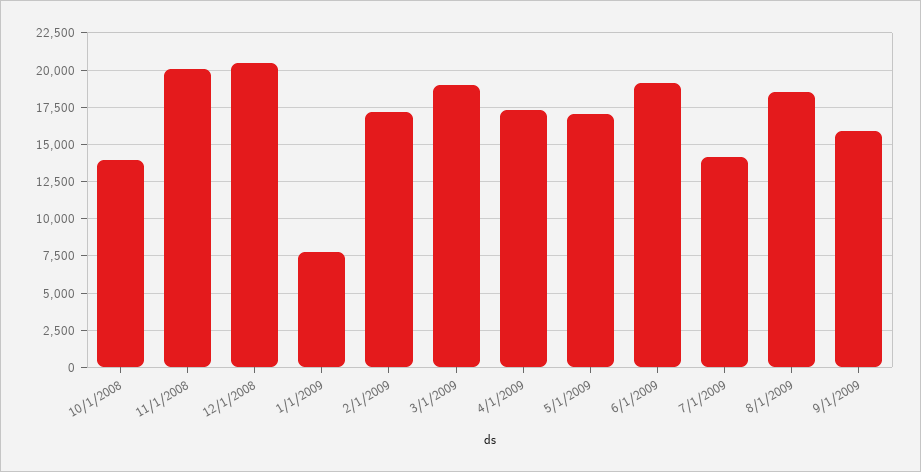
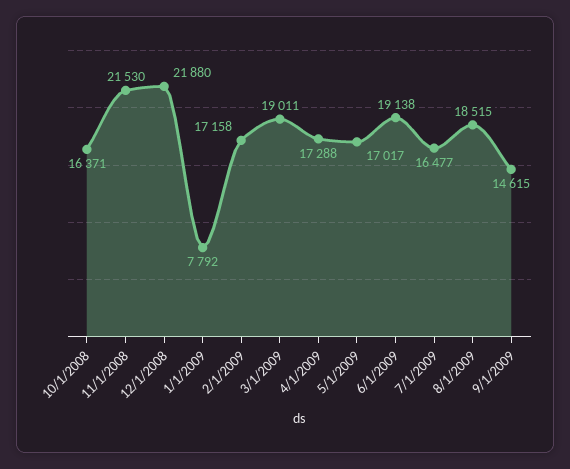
  {
-   "10/1/2008": 14000,
+   "10/1/2008": 16371,
-   "11/1/2008": 20000,
+   "11/1/2008": 21530,
-   "12/1/2008": 20500,
+   "12/1/2008": 21880,
    "1/1/2009": 7792,
    "2/1/2009": 17158,
    "3/1/2009": 19011,
    "4/1/2009": 17288,
    "5/1/2009": 17017,
    "6/1/2009": 19138,
-   "7/1/2009": 14000,
+   "7/1/2009": 16477,
    "8/1/2009": 18515,
-   "9/1/2009": 16000
+   "9/1/2009": 14615
  }

